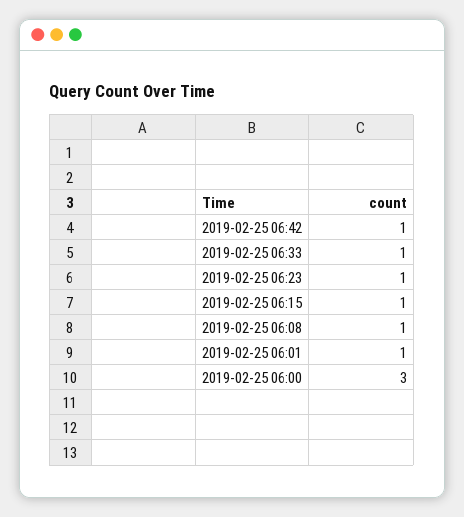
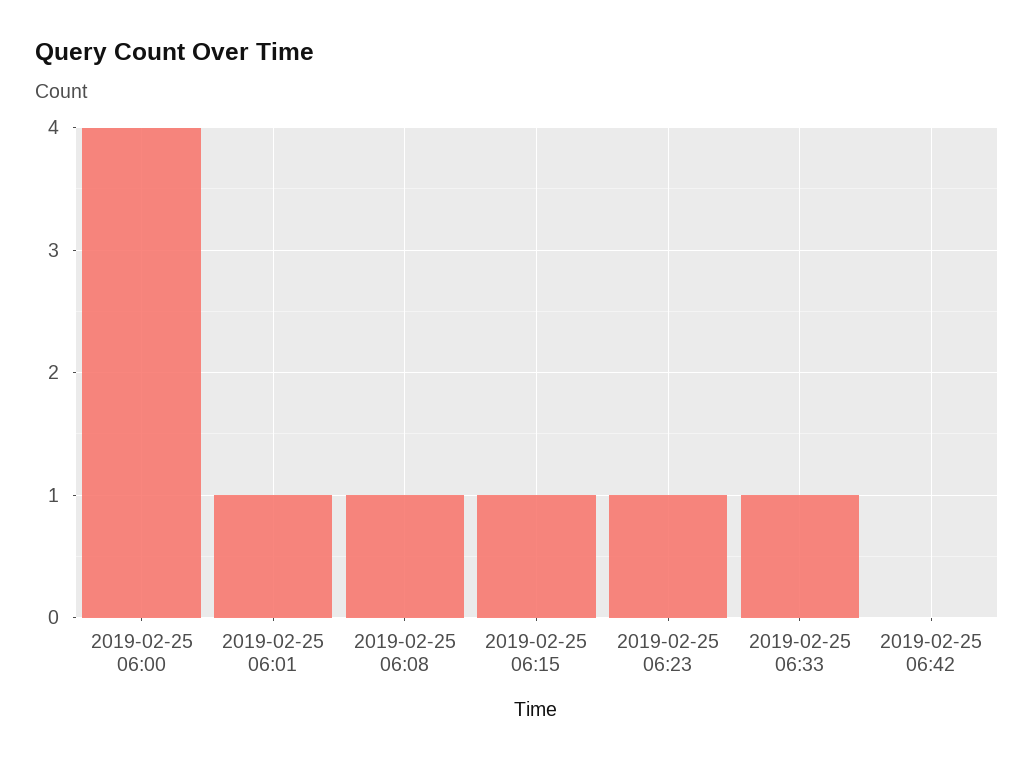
  {
-   "2019-02-25 06:42": 1,
+   "2019-02-25 06:42": 0,
    "2019-02-25 06:33": 1,
    "2019-02-25 06:23": 1,
    "2019-02-25 06:15": 1,
    "2019-02-25 06:08": 1,
    "2019-02-25 06:01": 1,
-   "2019-02-25 06:00": 3
+   "2019-02-25 06:00": 4
  }

